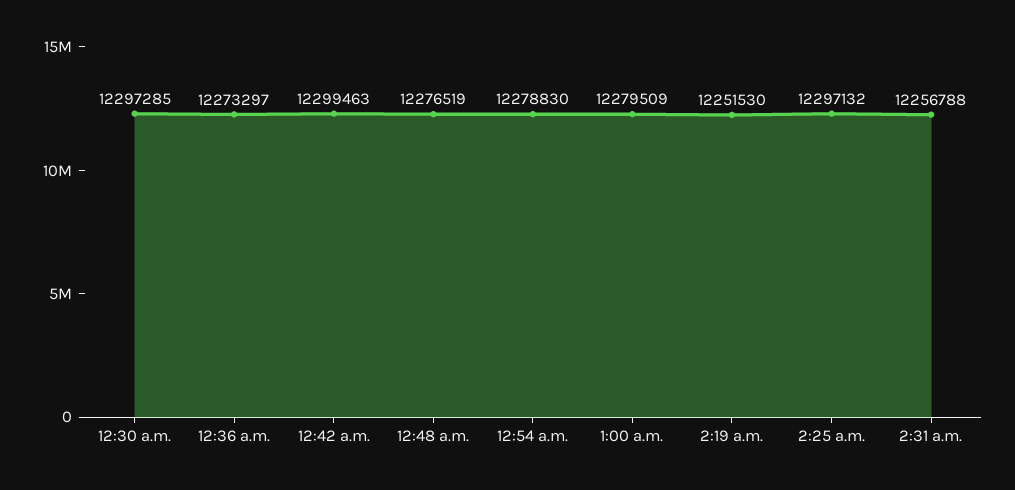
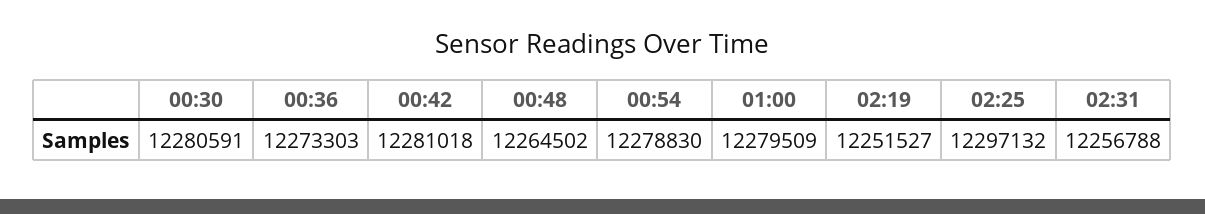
  {
-   "12:30 a.m.": 12297285,
+   "12:30 a.m.": 12280591,
-   "12:36 a.m.": 12273297,
+   "12:36 a.m.": 12273303,
-   "12:42 a.m.": 12299463,
+   "12:42 a.m.": 12281018,
-   "12:48 a.m.": 12276519,
+   "12:48 a.m.": 12264502,
    "12:54 a.m.": 12278830,
    "1:00 a.m.": 12279509,
-   "2:19 a.m.": 12251530,
+   "2:19 a.m.": 12251527,
    "2:25 a.m.": 12297132,
    "2:31 a.m.": 12256788
  }

